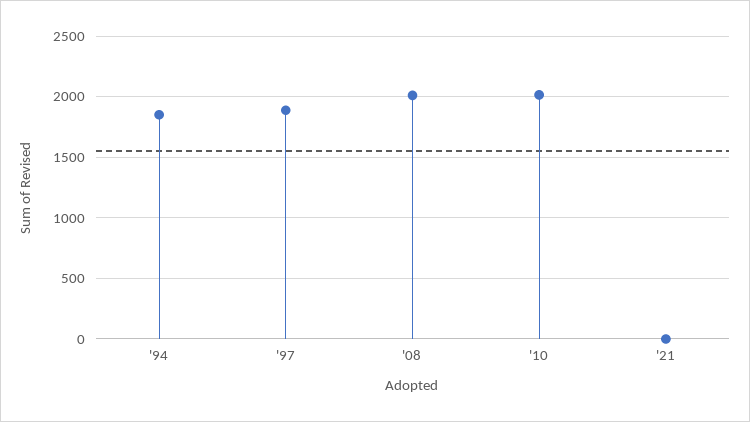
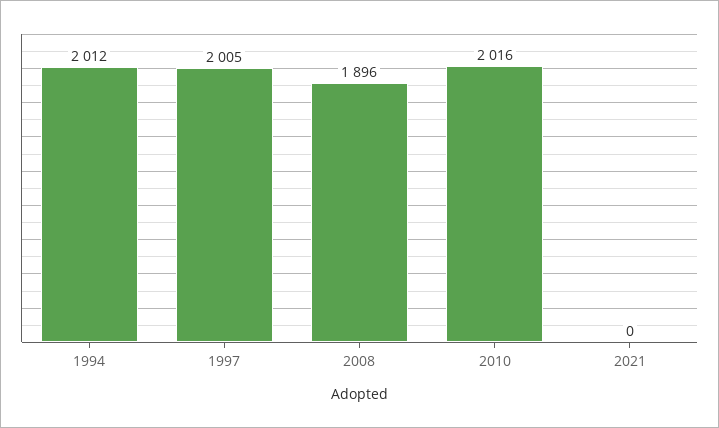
  {
-   "'94": 1850,
+   "'94": 2012,
-   "'97": 1900,
+   "'97": 2005,
-   "'08": 2000,
+   "'08": 1896,
    "'10": 2016,
    "'21": 0
  }

